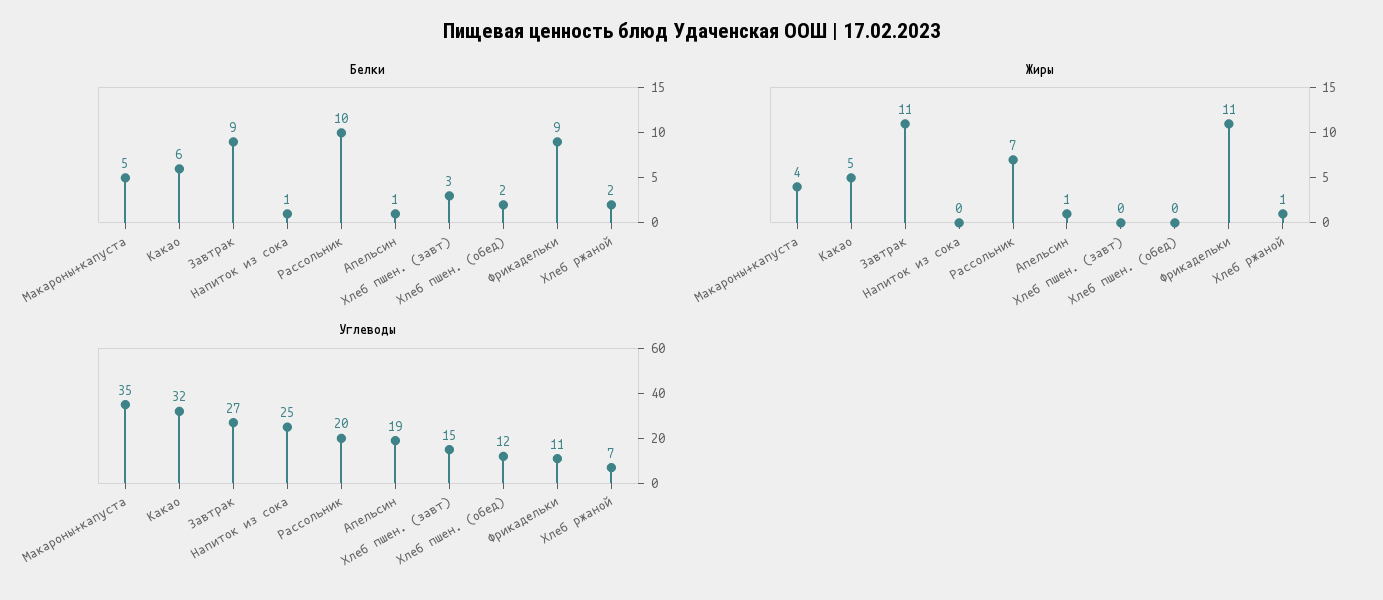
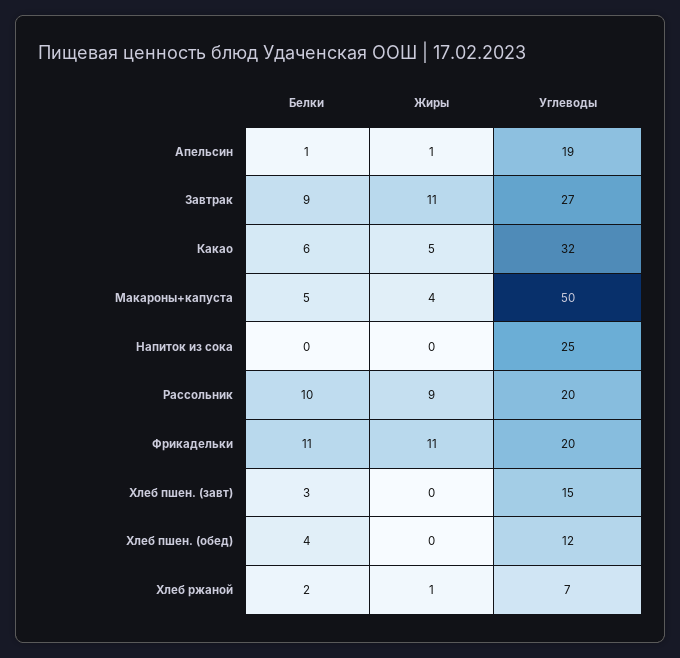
  {
    "Белки": {
      "Макароны+капуста": 5,
      "Какао": 6,
      "Завтрак": 9,
-     "Напиток из сока": 1,
+     "Напиток из сока": 0,
      "Рассольник": 10,
      "Апельсин": 1,
      "Хлеб пшен. (завт)": 3,
-     "Хлеб пшен. (обед)": 2,
+     "Хлеб пшен. (обед)": 4,
-     "Фрикадельки": 9,
+     "Фрикадельки": 11,
      "Хлеб ржаной": 2
    },
    "Жиры": {
      "Макароны+капуста": 4,
      "Какао": 5,
      "Завтрак": 11,
      "Напиток из сока": 0,
-     "Рассольник": 7,
+     "Рассольник": 9,
      "Апельсин": 1,
      "Хлеб пшен. (завт)": 0,
      "Хлеб пшен. (обед)": 0,
      "Фрикадельки": 11,
      "Хлеб ржаной": 1
    },
    "Углеводы": {
-     "Макароны+капуста": 35,
+     "Макароны+капуста": 50,
      "Какао": 32,
      "Завтрак": 27,
      "Напиток из сока": 25,
      "Рассольник": 20,
      "Апельсин": 19,
      "Хлеб пшен. (завт)": 15,
      "Хлеб пшен. (обед)": 12,
-     "Фрикадельки": 11,
+     "Фрикадельки": 20,
      "Хлеб ржаной": 7
    }
  }

